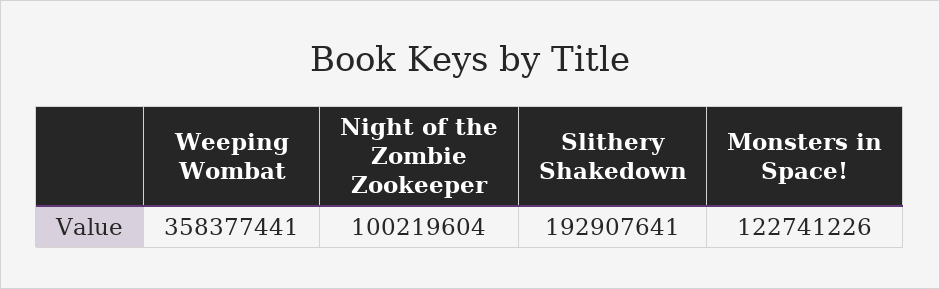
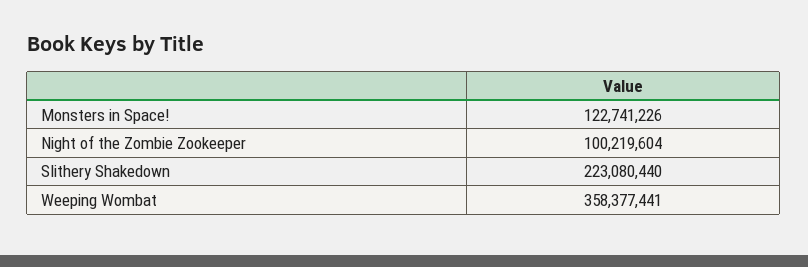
  {
    "Weeping Wombat": 358377441,
    "Night of the Zombie Zookeeper": 100219604,
-   "Slithery Shakedown": 192907641,
+   "Slithery Shakedown": 223080440,
    "Monsters in Space!": 122741226
  }

